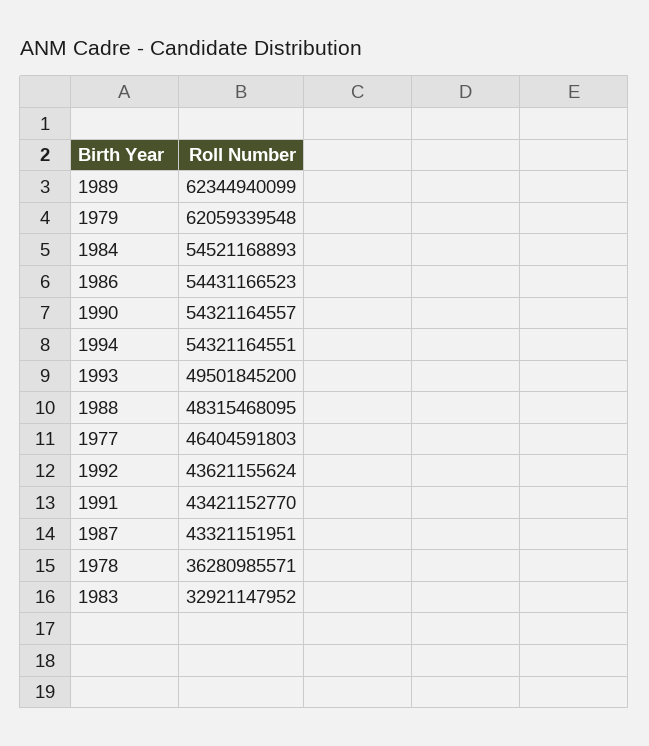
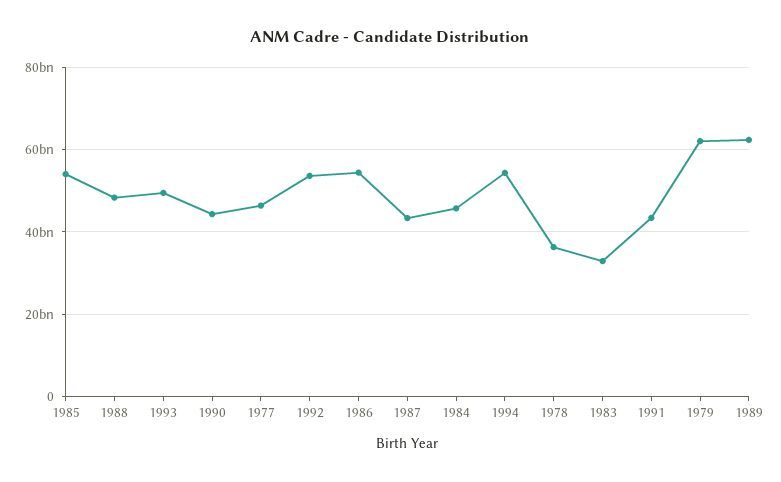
  {
    "1989": 62344940099,
    "1979": 62059339548,
-   "1984": 54521168893,
+   "1984": 46000000000,
    "1986": 54431166523,
-   "1990": 54321164557,
+   "1990": 44000000000,
    "1994": 54321164551,
    "1993": 49501845200,
    "1988": 48315468095,
    "1977": 46404591803,
-   "1992": 43621155624,
+   "1992": 54000000000,
    "1991": 43421152770,
    "1987": 43321151951,
    "1978": 36280985571,
-   "1983": 32921147952
+   "1983": 32921147952,
+   "1985": 54000000000
  }

